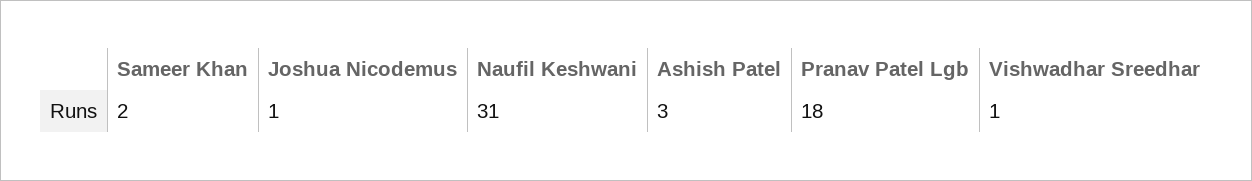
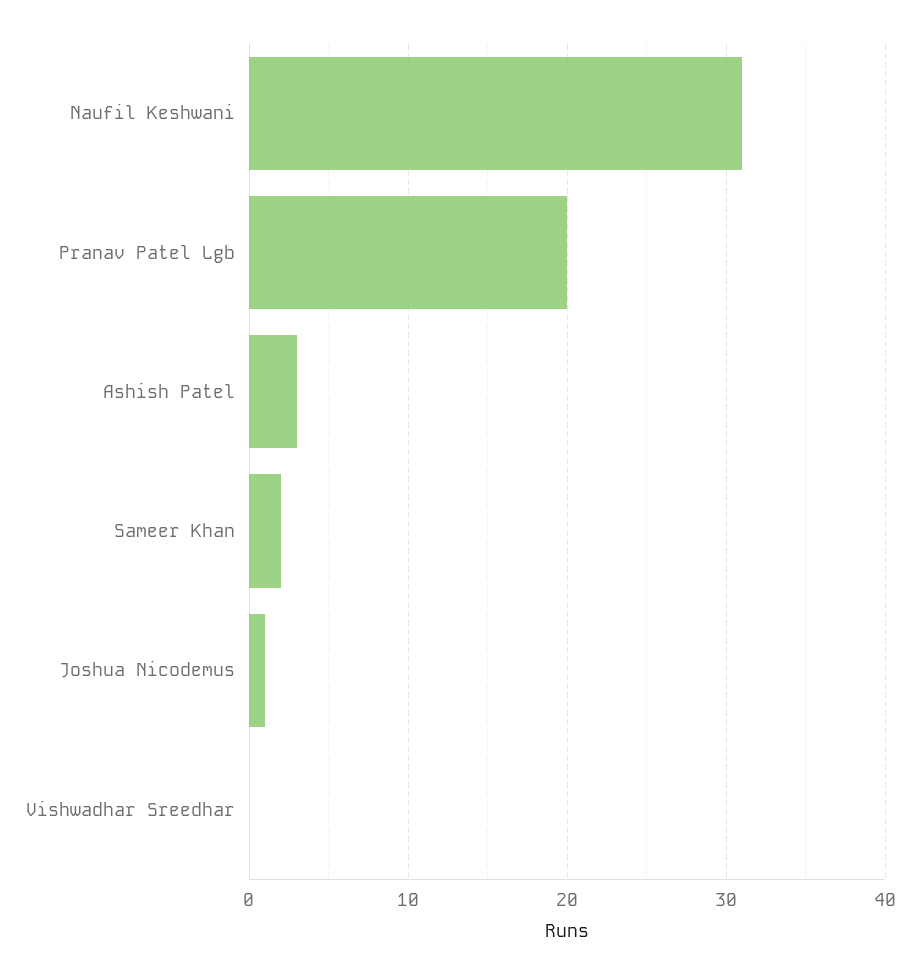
  {
    "Sameer Khan": 2,
    "Joshua Nicodemus": 1,
    "Naufil Keshwani": 31,
    "Ashish Patel": 3,
-   "Pranav Patel Lgb": 18,
+   "Pranav Patel Lgb": 20,
-   "Vishwadhar Sreedhar": 1
+   "Vishwadhar Sreedhar": 0
  }

